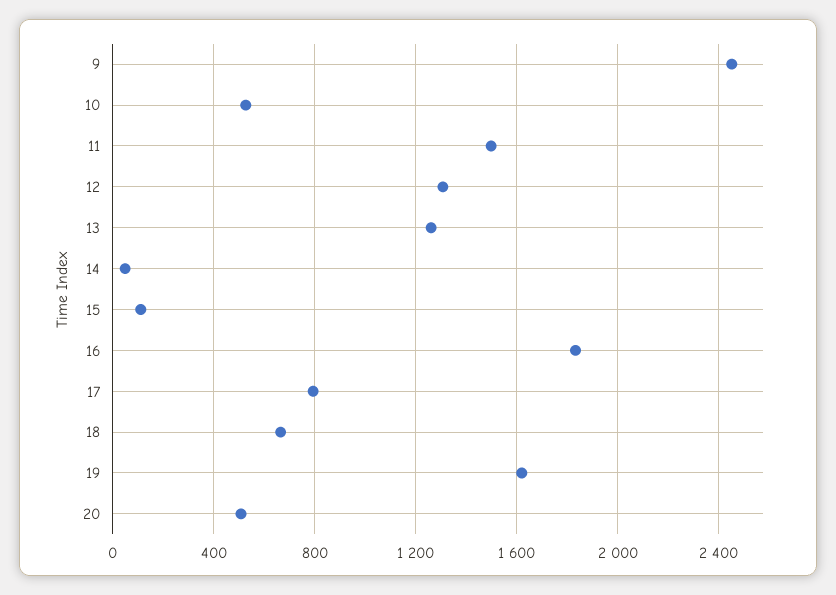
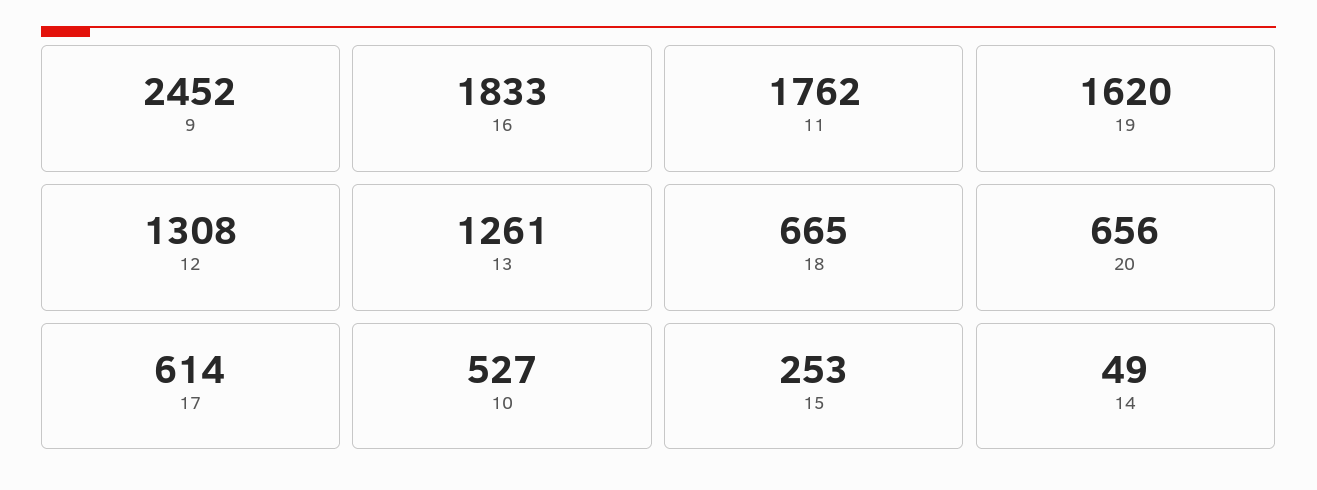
  {
    "9": 2452,
    "10": 527,
-   "11": 1500,
+   "11": 1762,
    "12": 1308,
    "13": 1261,
    "14": 49,
-   "15": 100,
+   "15": 253,
    "16": 1833,
-   "17": 800,
+   "17": 614,
    "18": 665,
    "19": 1620,
-   "20": 500
+   "20": 656
  }

